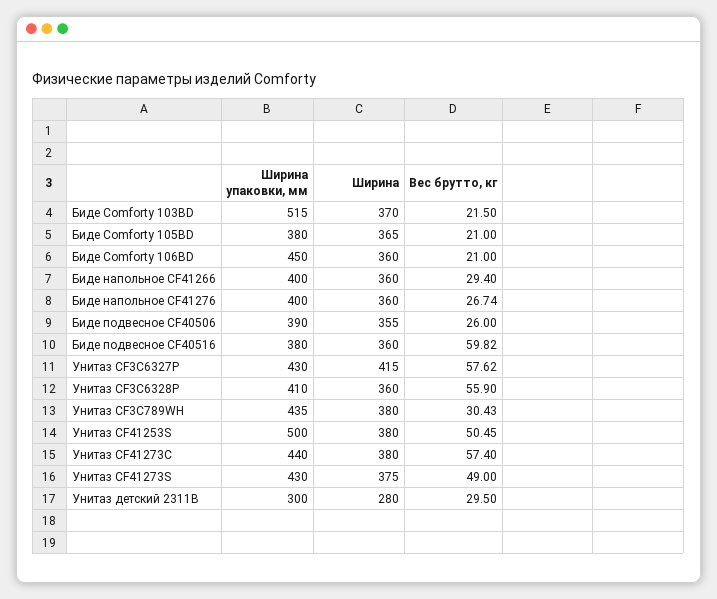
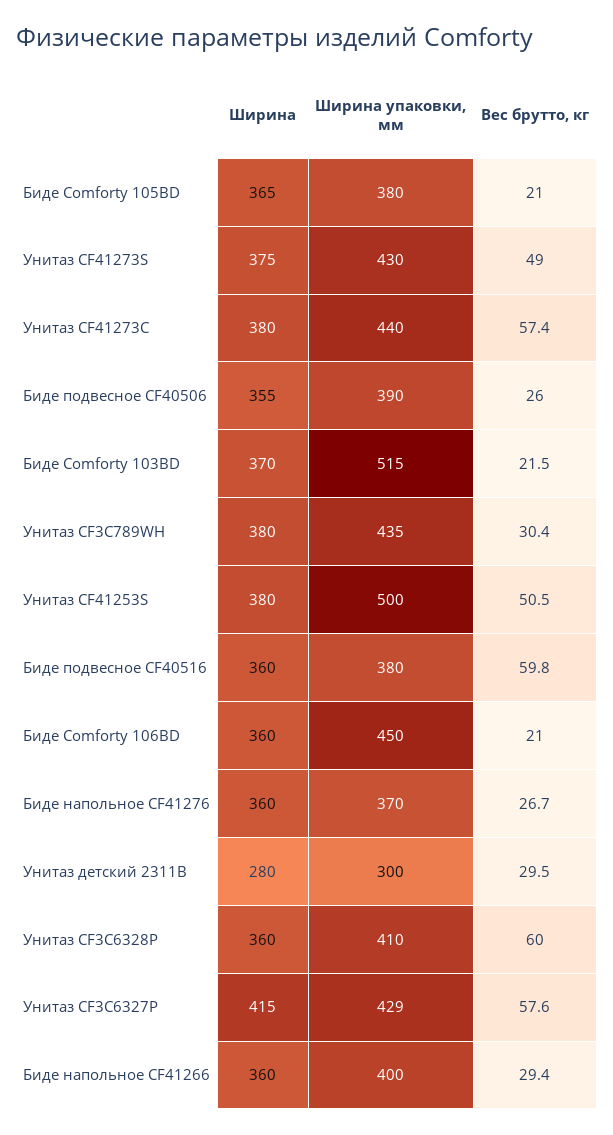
  {
    "Ширина упаковки, мм": {
      "Биде Comforty 103BD": 515,
      "Биде Comforty 105BD": 380,
      "Биде Comforty 106BD": 450,
      "Биде напольное CF41266": 400,
-     "Биде напольное CF41276": 400,
+     "Биде напольное CF41276": 370,
      "Биде подвесное CF40506": 390,
      "Биде подвесное CF40516": 380,
-     "Унитаз CF3C6327P": 430,
+     "Унитаз CF3C6327P": 429,
      "Унитаз CF3C6328P": 410,
      "Унитаз CF3C789WH": 435,
      "Унитаз CF41253S": 500,
      "Унитаз CF41273C": 440,
      "Унитаз CF41273S": 430,
      "Унитаз детский 2311B": 300
    },
    "Ширина": {
      "Биде Comforty 103BD": 370,
      "Биде Comforty 105BD": 365,
      "Биде Comforty 106BD": 360,
      "Биде напольное CF41266": 360,
      "Биде напольное CF41276": 360,
      "Биде подвесное CF40506": 355,
      "Биде подвесное CF40516": 360,
      "Унитаз CF3C6327P": 415,
      "Унитаз CF3C6328P": 360,
      "Унитаз CF3C789WH": 380,
      "Унитаз CF41253S": 380,
      "Унитаз CF41273C": 380,
      "Унитаз CF41273S": 375,
      "Унитаз детский 2311B": 280
    },
    "Вес брутто, кг": {
      "Биде Comforty 103BD": 21.5,
      "Биде Comforty 105BD": 21,
      "Биде Comforty 106BD": 21,
      "Биде напольное CF41266": 29.4,
      "Биде напольное CF41276": 26.74,
      "Биде подвесное CF40506": 26,
      "Биде подвесное CF40516": 59.82,
      "Унитаз CF3C6327P": 57.62,
-     "Унитаз CF3C6328P": 55.9,
+     "Унитаз CF3C6328P": 60,
      "Унитаз CF3C789WH": 30.43,
      "Унитаз CF41253S": 50.45,
      "Унитаз CF41273C": 57.4,
      "Унитаз CF41273S": 49,
      "Унитаз детский 2311B": 29.5
    }
  }

